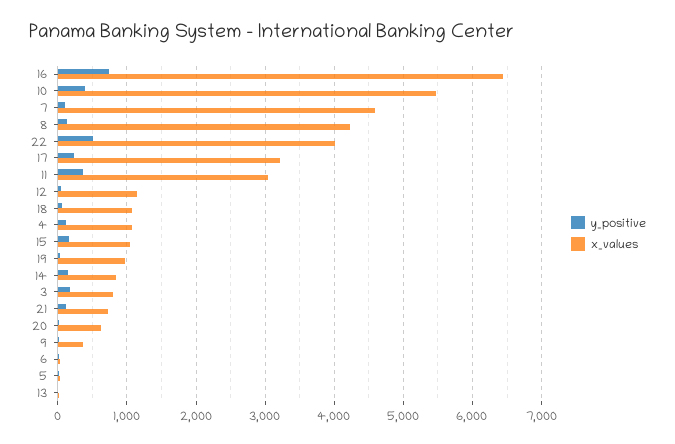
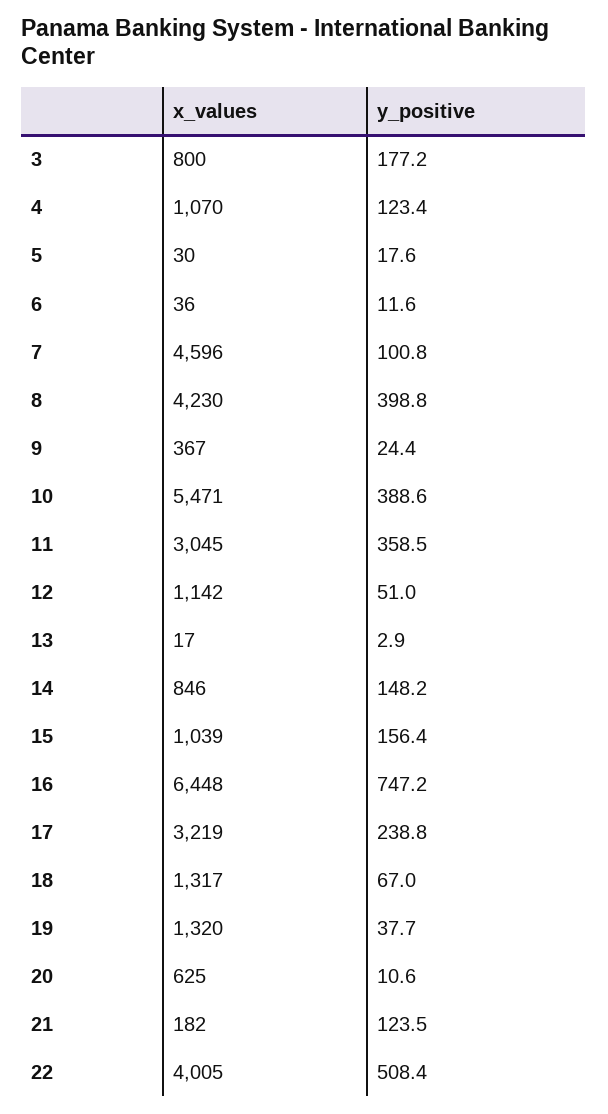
  {
    "y_positive": {
      "16": 747.2,
      "10": 388.6,
      "7": 100.8,
-     "8": 100,
+     "8": 398.8,
      "22": 508.4,
      "17": 238.8,
      "11": 358.5,
      "12": 51,
      "18": 67,
      "4": 123.4,
      "15": 156.4,
      "19": 37.7,
      "14": 148.2,
      "3": 177.2,
      "21": 123.5,
      "20": 10.6,
      "9": 24.4,
      "6": 11.6,
      "5": 17.6,
      "13": 2.9
    },
    "x_values": {
      "16": 6448,
      "10": 5471,
      "7": 4596,
      "8": 4230,
      "22": 4005,
      "17": 3219,
      "11": 3045,
      "12": 1142,
-     "18": 1100,
+     "18": 1317,
      "4": 1070,
      "15": 1039,
-     "19": 1000,
+     "19": 1320,
      "14": 846,
      "3": 800,
-     "21": 700,
+     "21": 182,
      "20": 625,
      "9": 367,
      "6": 36,
      "5": 30,
      "13": 17
    }
  }

